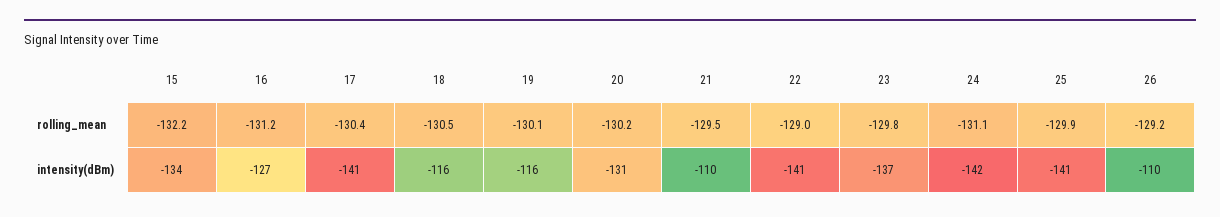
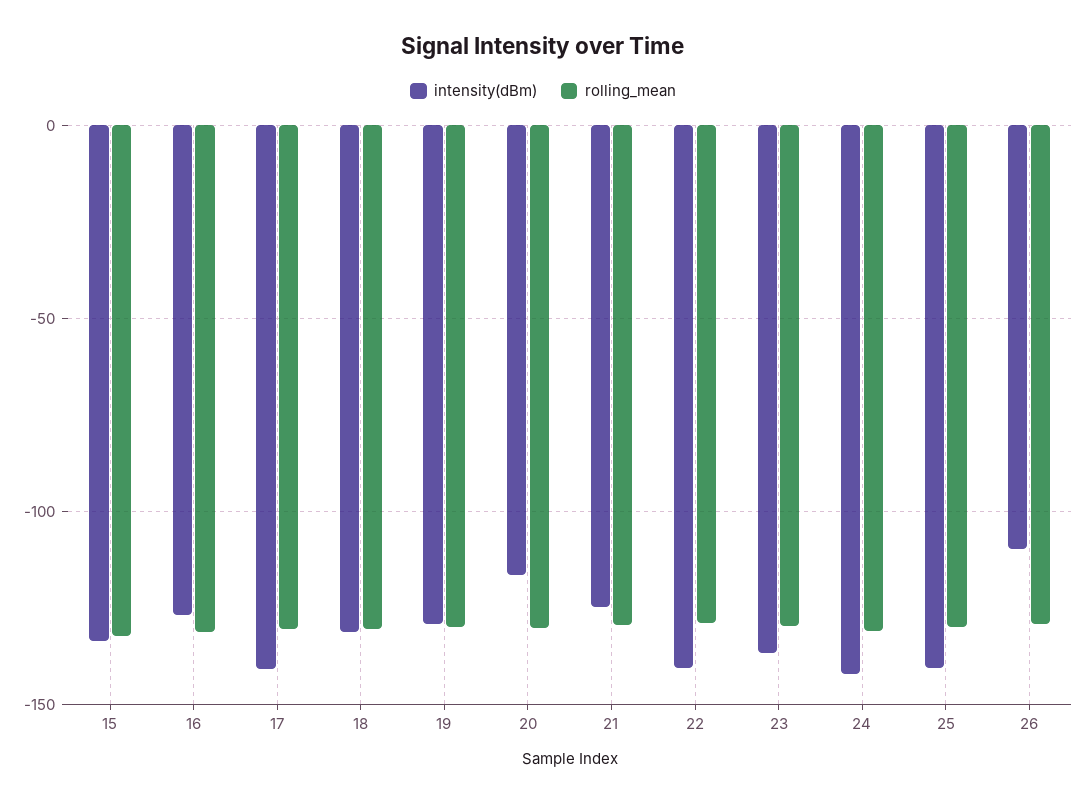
  {
    "rolling_mean": {
      "15": -132.2,
      "16": -131.2,
      "17": -130.4,
      "18": -130.5,
      "19": -130.1,
      "20": -130.2,
      "21": -129.5,
      "22": -129,
      "23": -129.8,
      "24": -131.1,
      "25": -129.9,
      "26": -129.2
    },
    "intensity(dBm)": {
      "15": -134,
      "16": -127,
      "17": -141,
-     "18": -116,
+     "18": -130,
-     "19": -116,
+     "19": -130,
-     "20": -131,
+     "20": -115,
-     "21": -110,
+     "21": -125,
      "22": -141,
      "23": -137,
      "24": -142,
      "25": -141,
      "26": -110
    }
  }

